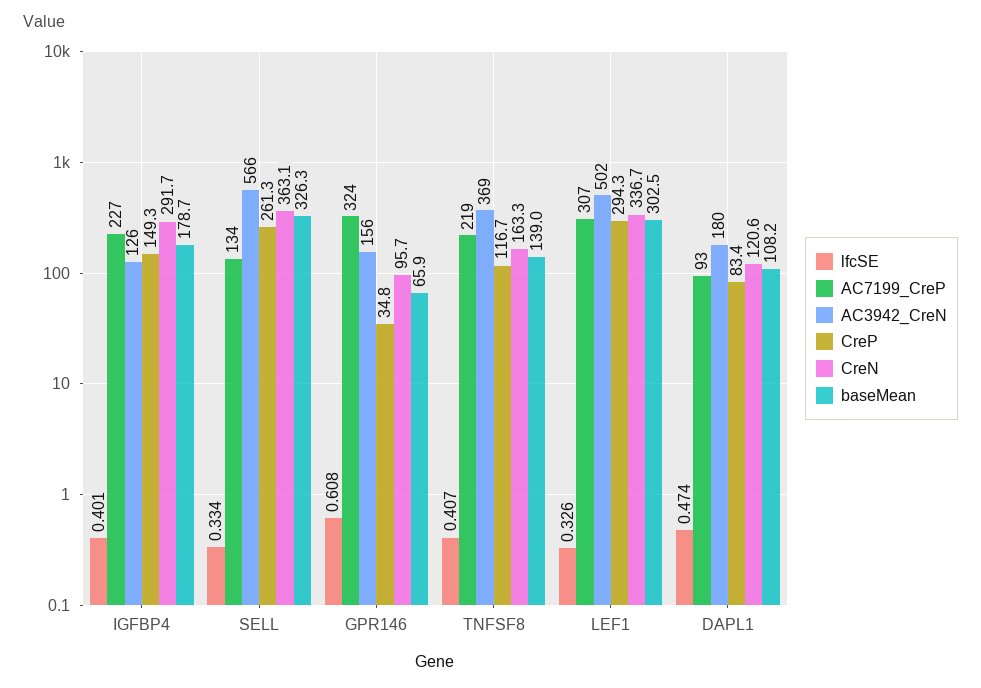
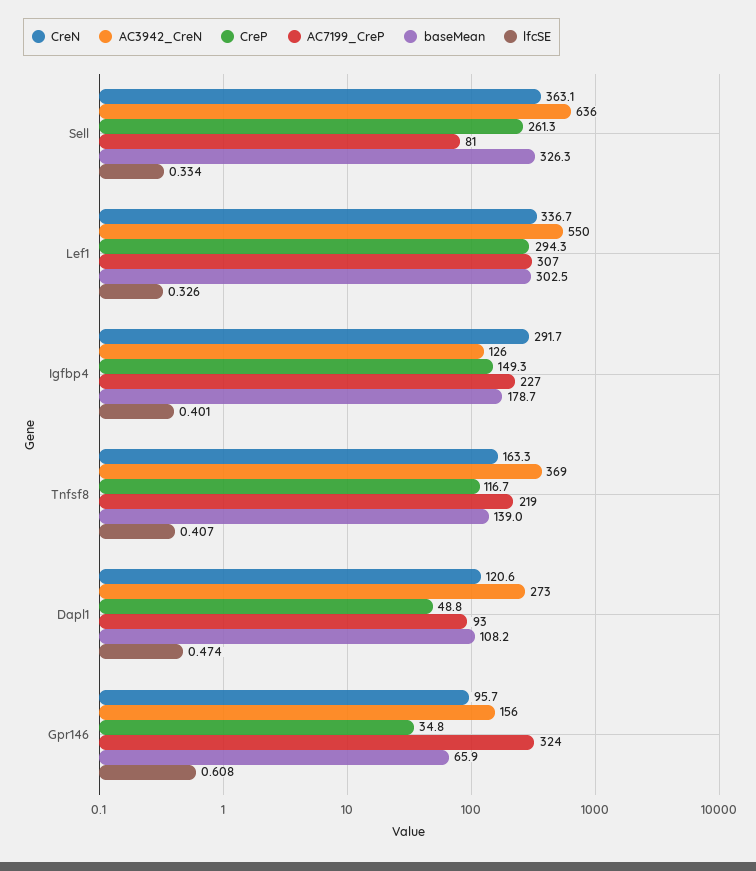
  {
    "lfcSE": {
      "IGFBP4": 0.401,
      "SELL": 0.334,
      "GPR146": 0.608,
      "TNFSF8": 0.407,
      "LEF1": 0.326,
      "DAPL1": 0.474
    },
    "AC7199_CreP": {
      "IGFBP4": 227,
-     "SELL": 134,
+     "SELL": 81,
      "GPR146": 324,
      "TNFSF8": 219,
      "LEF1": 307,
      "DAPL1": 93
    },
    "AC3942_CreN": {
      "IGFBP4": 126,
-     "SELL": 566,
+     "SELL": 636,
      "GPR146": 156,
      "TNFSF8": 369,
-     "LEF1": 502,
+     "LEF1": 550,
-     "DAPL1": 180
+     "DAPL1": 273
    },
    "CreP": {
      "IGFBP4": 149.3,
      "SELL": 261.3,
      "GPR146": 34.8,
      "TNFSF8": 116.7,
      "LEF1": 294.3,
-     "DAPL1": 83.4
+     "DAPL1": 48.8
    },
    "CreN": {
      "IGFBP4": 291.7,
      "SELL": 363.1,
      "GPR146": 95.7,
      "TNFSF8": 163.3,
      "LEF1": 336.7,
      "DAPL1": 120.6
    },
    "baseMean": {
      "IGFBP4": 178.7,
      "SELL": 326.3,
      "GPR146": 65.9,
      "TNFSF8": 139,
      "LEF1": 302.5,
      "DAPL1": 108.2
    }
  }

